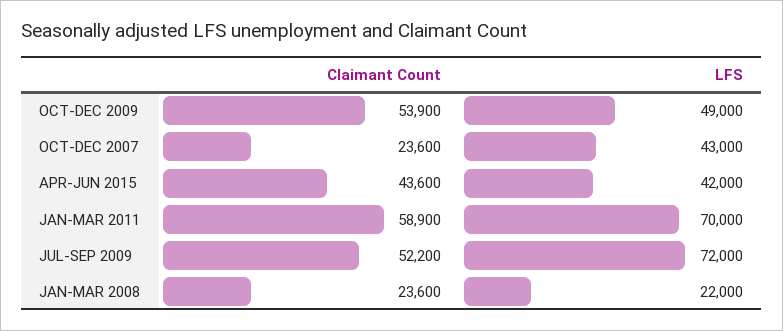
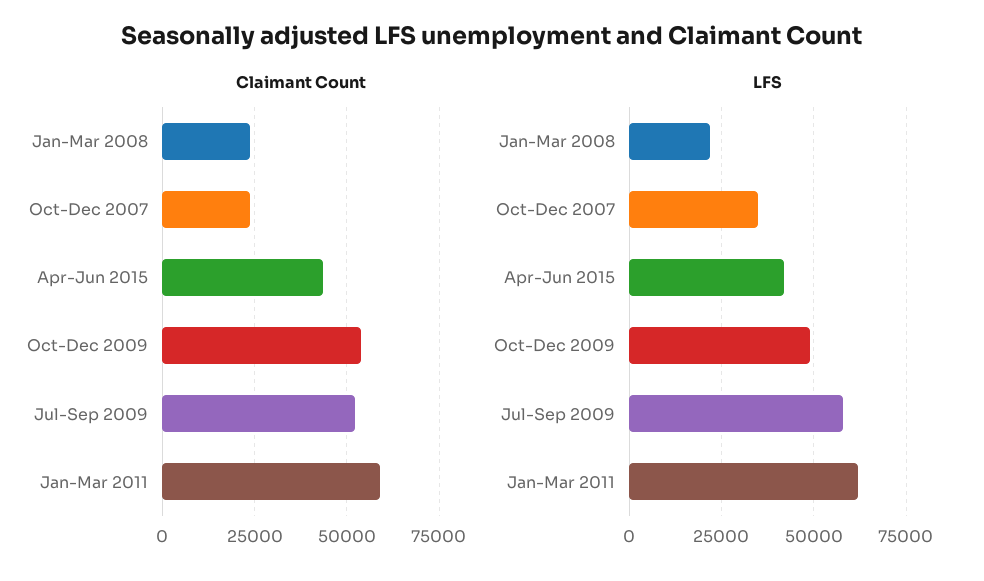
  {
    "Claimant Count": {
      "OCT-DEC 2009": 53900,
      "OCT-DEC 2007": 23600,
      "APR-JUN 2015": 43600,
      "JAN-MAR 2011": 58900,
      "JUL-SEP 2009": 52200,
      "JAN-MAR 2008": 23600
    },
    "LFS": {
      "OCT-DEC 2009": 49000,
-     "OCT-DEC 2007": 43000,
+     "OCT-DEC 2007": 35000,
      "APR-JUN 2015": 42000,
-     "JAN-MAR 2011": 70000,
+     "JAN-MAR 2011": 62500,
-     "JUL-SEP 2009": 72000,
+     "JUL-SEP 2009": 57500,
      "JAN-MAR 2008": 22000
    }
  }

